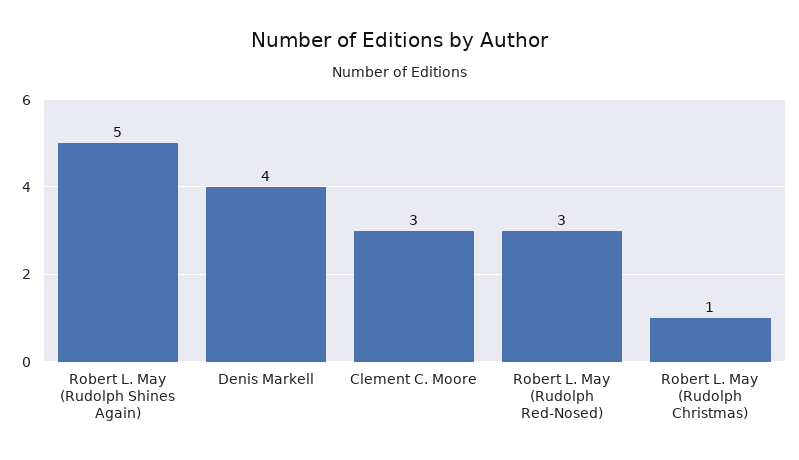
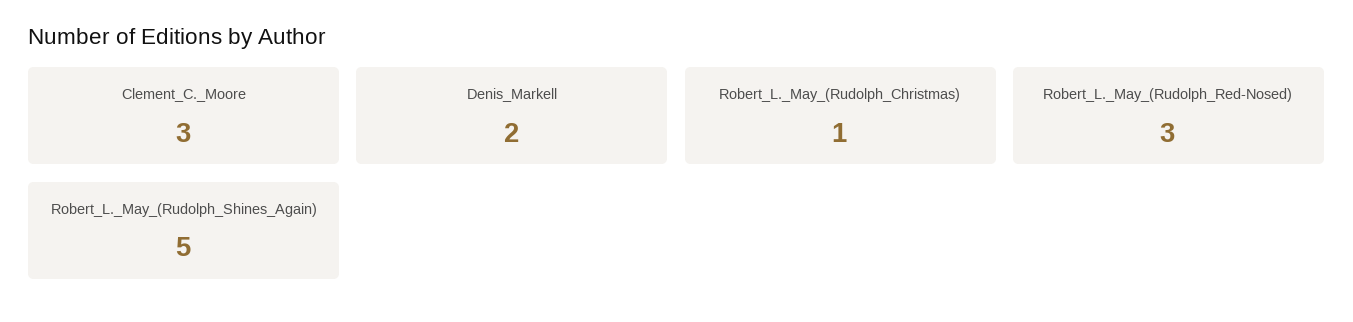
  {
    "Robert L. May (Rudolph Shines Again)": 5,
-   "Denis Markell": 4,
+   "Denis Markell": 2,
    "Clement C. Moore": 3,
    "Robert L. May (Rudolph Red-Nosed)": 3,
    "Robert L. May (Rudolph Christmas)": 1
  }

